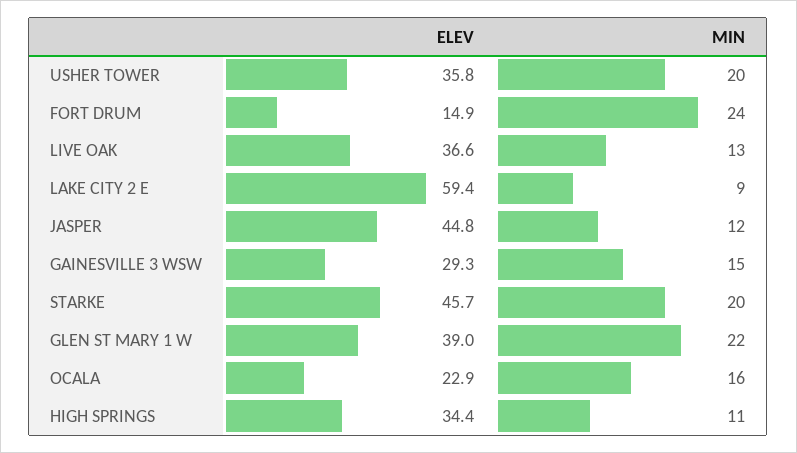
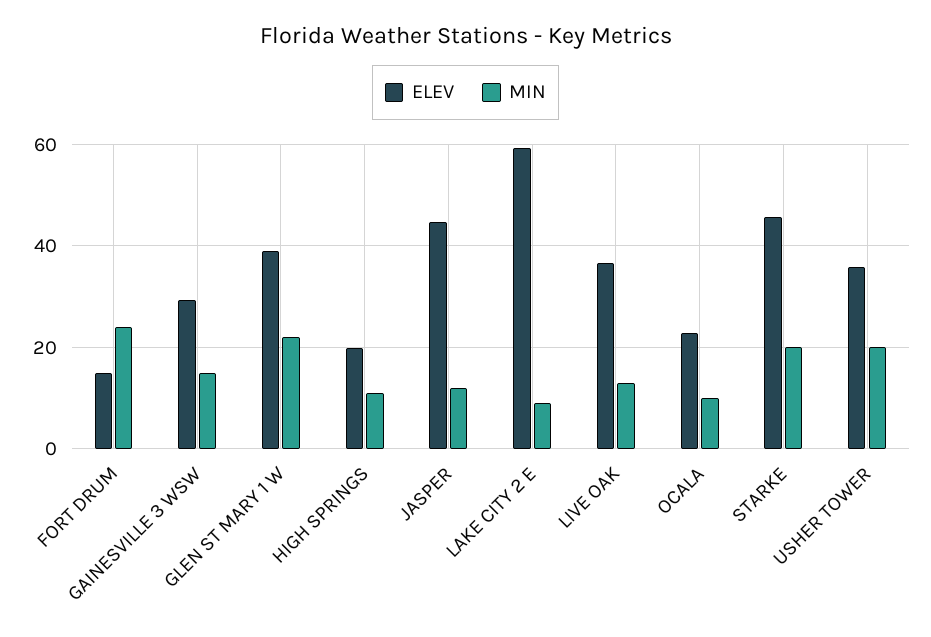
  {
    "ELEV": {
      "USHER TOWER": 35.8,
      "FORT DRUM": 14.9,
      "LIVE OAK": 36.6,
      "LAKE CITY 2 E": 59.4,
      "JASPER": 44.8,
      "GAINESVILLE 3 WSW": 29.3,
      "STARKE": 45.7,
      "GLEN ST MARY 1 W": 39,
      "OCALA": 22.9,
-     "HIGH SPRINGS": 34.4
+     "HIGH SPRINGS": 20
    },
    "MIN": {
      "USHER TOWER": 20,
      "FORT DRUM": 24,
      "LIVE OAK": 13,
      "LAKE CITY 2 E": 9,
      "JASPER": 12,
      "GAINESVILLE 3 WSW": 15,
      "STARKE": 20,
      "GLEN ST MARY 1 W": 22,
-     "OCALA": 16,
+     "OCALA": 10,
      "HIGH SPRINGS": 11
    }
  }

